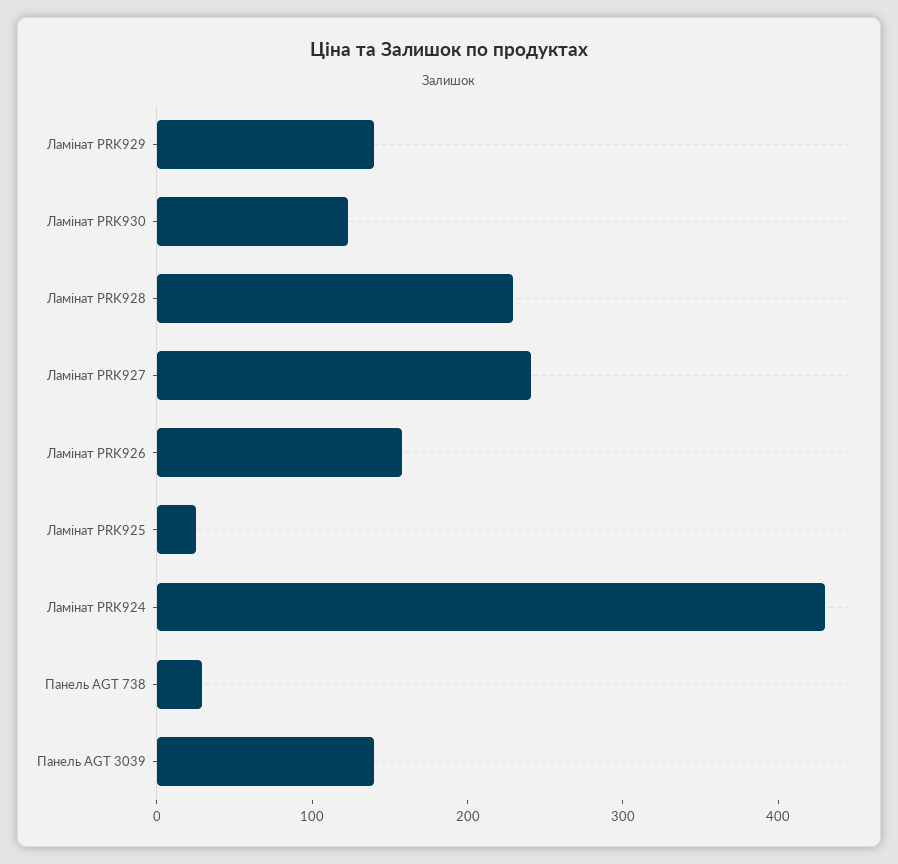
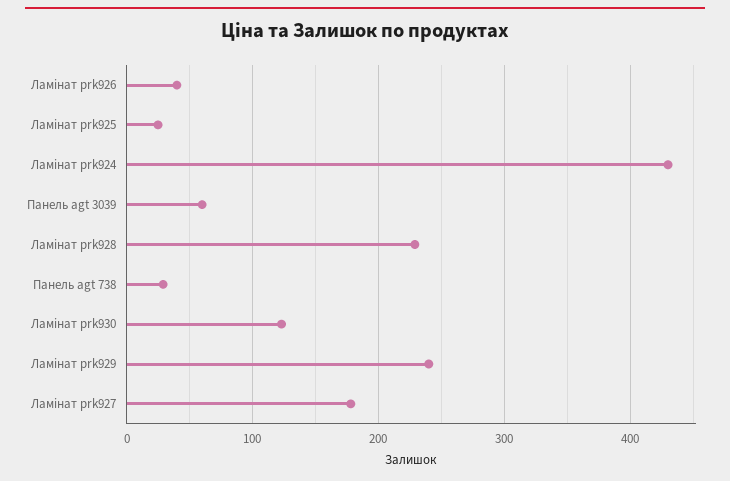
  {
-   "Ламінат PRK929": 140,
+   "Ламінат PRK929": 240,
    "Ламінат PRK930": 120,
    "Ламінат PRK928": 230,
-   "Ламінат PRK927": 240,
+   "Ламінат PRK927": 180,
-   "Ламінат PRK926": 160,
+   "Ламінат PRK926": 40,
    "Ламінат PRK925": 30,
    "Ламінат PRK924": 430,
    "Панель AGT 738": 30,
-   "Панель AGT 3039": 140
+   "Панель AGT 3039": 60
  }

